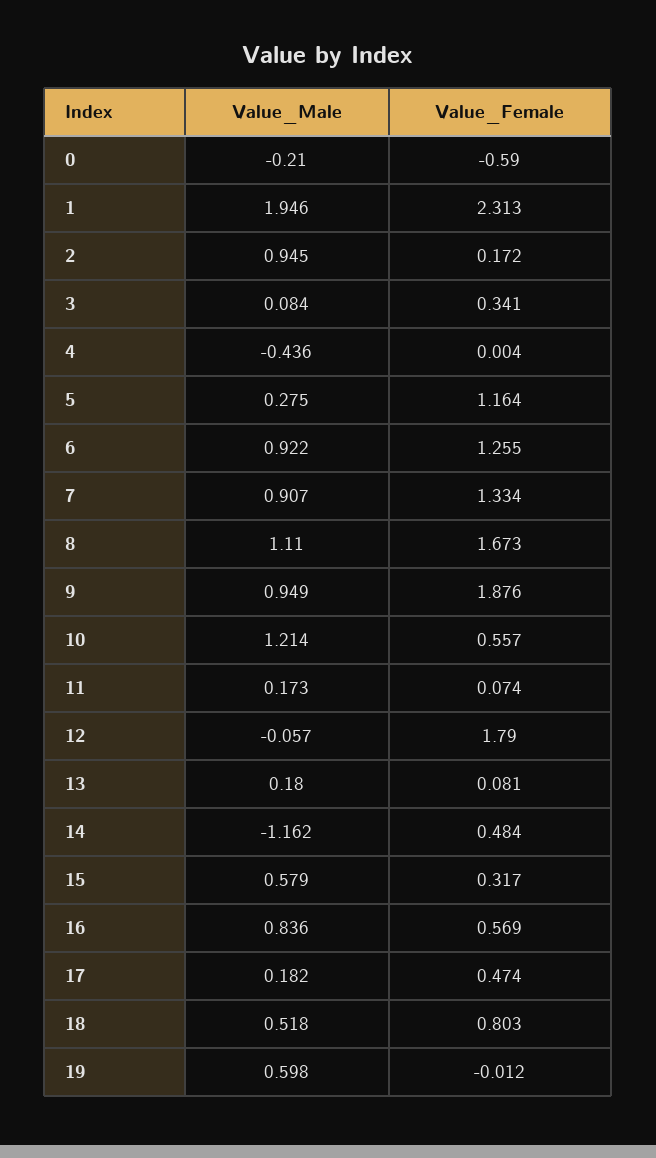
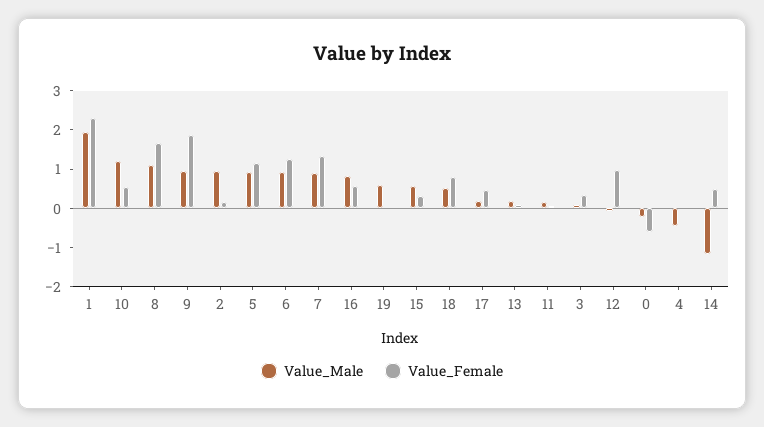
  {
    "Value_Male": {
      "0": -0.21,
      "1": 1.946,
      "2": 0.945,
      "3": 0.084,
      "4": -0.436,
-     "5": 0.275,
+     "5": 1,
      "6": 0.922,
      "7": 0.907,
      "8": 1.11,
      "9": 0.949,
      "10": 1.214,
      "11": 0.173,
      "12": -0.057,
      "13": 0.18,
      "14": -1.162,
      "15": 0.579,
      "16": 0.836,
      "17": 0.182,
      "18": 0.518,
      "19": 0.598
    },
    "Value_Female": {
      "0": -0.59,
      "1": 2.313,
      "2": 0.172,
      "3": 0.341,
      "4": 0.004,
      "5": 1.164,
      "6": 1.255,
      "7": 1.334,
      "8": 1.673,
      "9": 1.876,
      "10": 0.557,
      "11": 0.074,
-     "12": 1.79,
+     "12": 1,
      "13": 0.081,
      "14": 0.484,
      "15": 0.317,
      "16": 0.569,
      "17": 0.474,
      "18": 0.803,
      "19": -0.012
    }
  }

